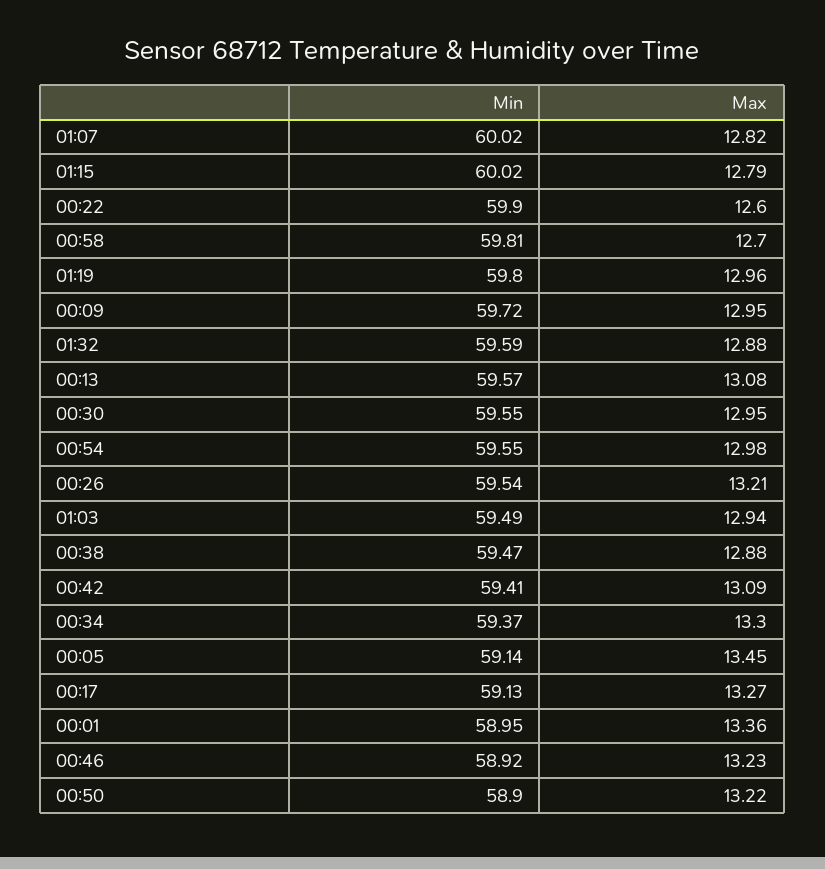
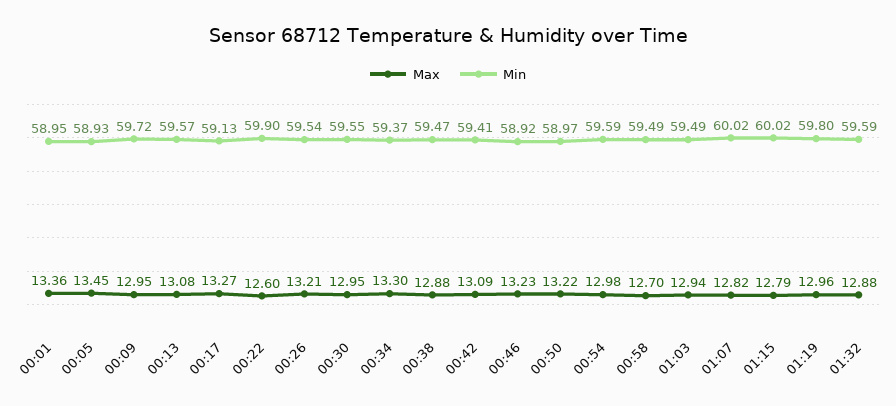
  {
    "Min": {
      "01:07": 60.02,
      "01:15": 60.02,
      "00:22": 59.9,
-     "00:58": 59.81,
+     "00:58": 59.49,
      "01:19": 59.8,
      "00:09": 59.72,
      "01:32": 59.59,
      "00:13": 59.57,
      "00:30": 59.55,
-     "00:54": 59.55,
+     "00:54": 59.59,
      "00:26": 59.54,
      "01:03": 59.49,
      "00:38": 59.47,
      "00:42": 59.41,
      "00:34": 59.37,
-     "00:05": 59.14,
+     "00:05": 58.93,
      "00:17": 59.13,
      "00:01": 58.95,
      "00:46": 58.92,
-     "00:50": 58.9
+     "00:50": 58.97
    },
    "Max": {
      "01:07": 12.82,
      "01:15": 12.79,
      "00:22": 12.6,
      "00:58": 12.7,
      "01:19": 12.96,
      "00:09": 12.95,
      "01:32": 12.88,
      "00:13": 13.08,
      "00:30": 12.95,
      "00:54": 12.98,
      "00:26": 13.21,
      "01:03": 12.94,
      "00:38": 12.88,
      "00:42": 13.09,
      "00:34": 13.3,
      "00:05": 13.45,
      "00:17": 13.27,
      "00:01": 13.36,
      "00:46": 13.23,
      "00:50": 13.22
    }
  }

